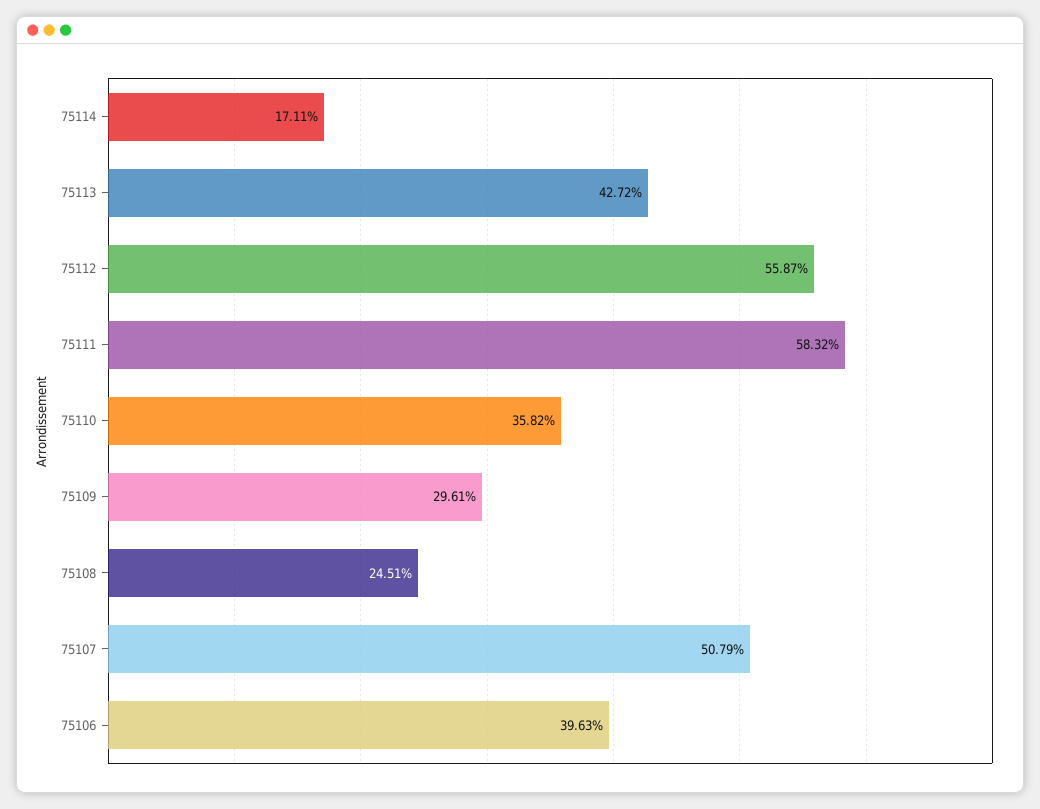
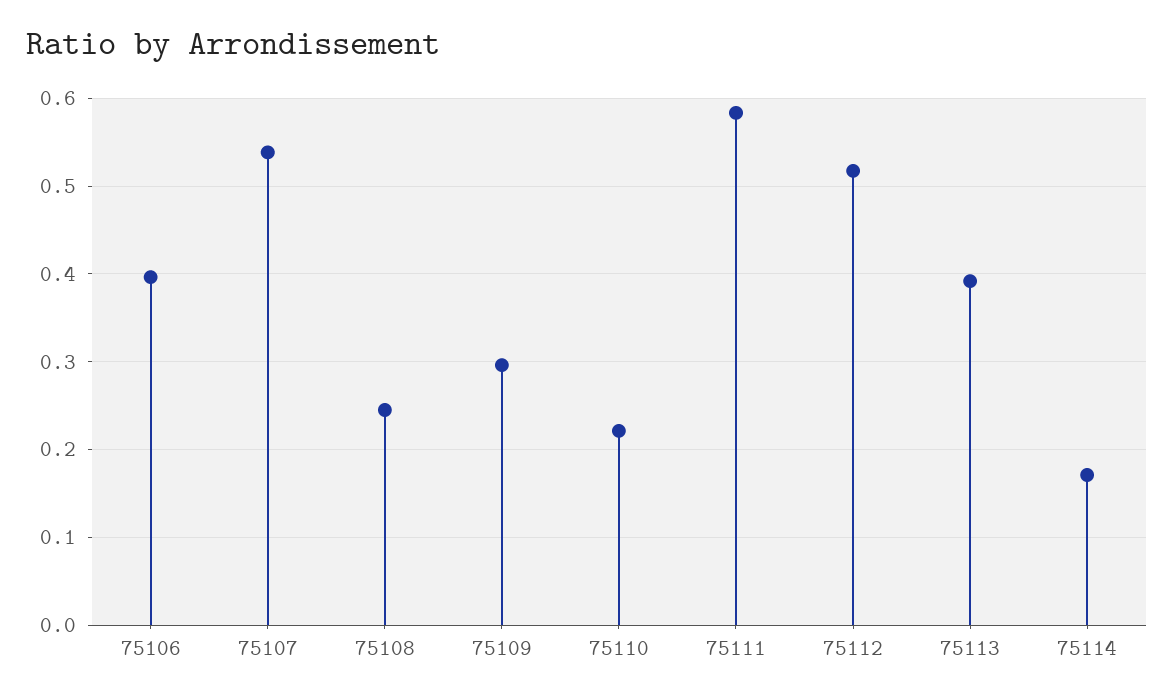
  {
    "75114": 0.1711,
-   "75113": 0.4272,
+   "75113": 0.39,
-   "75112": 0.5587,
+   "75112": 0.52,
    "75111": 0.5832,
-   "75110": 0.3582,
+   "75110": 0.22,
    "75109": 0.2961,
    "75108": 0.2451,
-   "75107": 0.5079,
+   "75107": 0.54,
    "75106": 0.3963
  }

